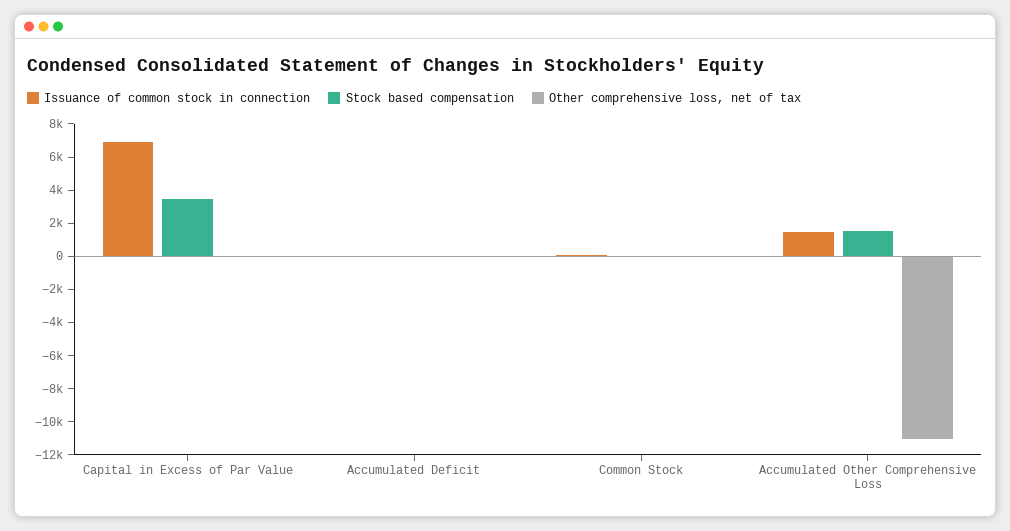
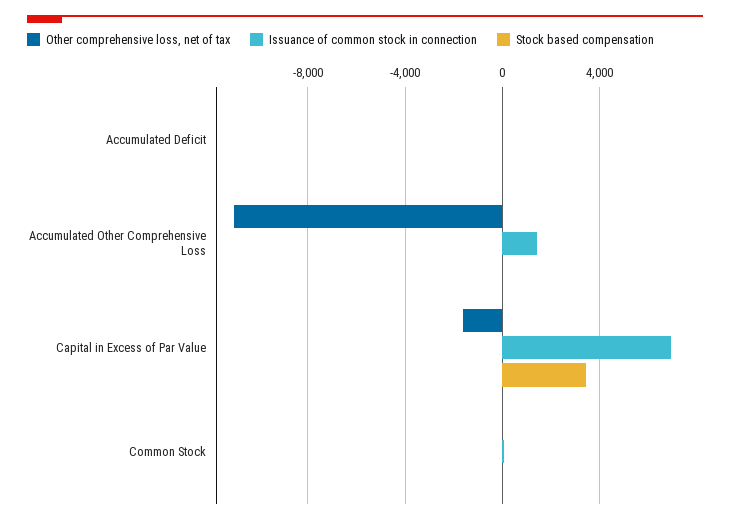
  {
    "Issuance of common stock in connection": {
      "Capital in Excess of Par Value": 7000,
      "Accumulated Deficit": 0,
      "Common Stock": 0,
      "Accumulated Other Comprehensive Loss": 1500
    },
    "Stock based compensation": {
      "Capital in Excess of Par Value": 3500,
      "Accumulated Deficit": 0,
      "Common Stock": 0,
-     "Accumulated Other Comprehensive Loss": 1500
+     "Accumulated Other Comprehensive Loss": 0
    },
    "Other comprehensive loss, net of tax": {
-     "Capital in Excess of Par Value": 0,
+     "Capital in Excess of Par Value": -1500,
      "Accumulated Deficit": 0,
      "Common Stock": 0,
      "Accumulated Other Comprehensive Loss": -11000
    }
  }

